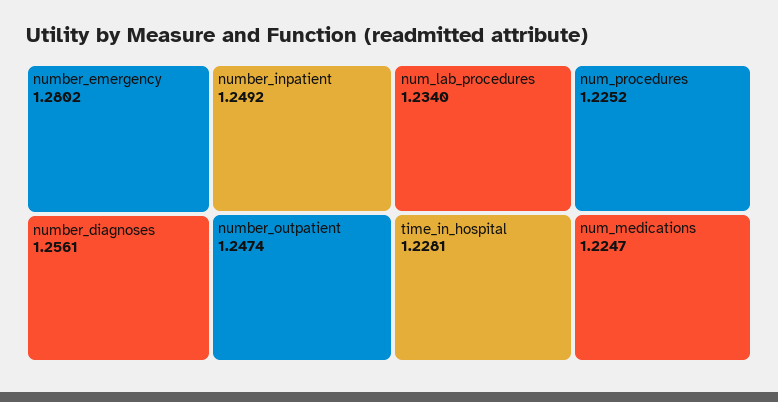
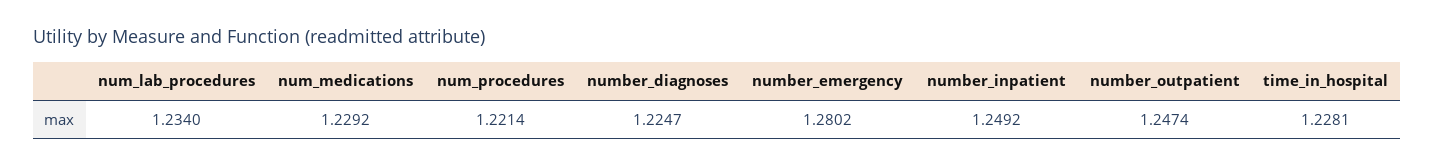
  {
    "number_emergency": 1.2802,
-   "number_diagnoses": 1.2561,
+   "number_diagnoses": 1.2247,
    "number_inpatient": 1.2492,
    "number_outpatient": 1.2474,
    "num_lab_procedures": 1.234,
    "time_in_hospital": 1.2281,
-   "num_procedures": 1.2252,
+   "num_procedures": 1.2214,
-   "num_medications": 1.2247
+   "num_medications": 1.2292
  }

